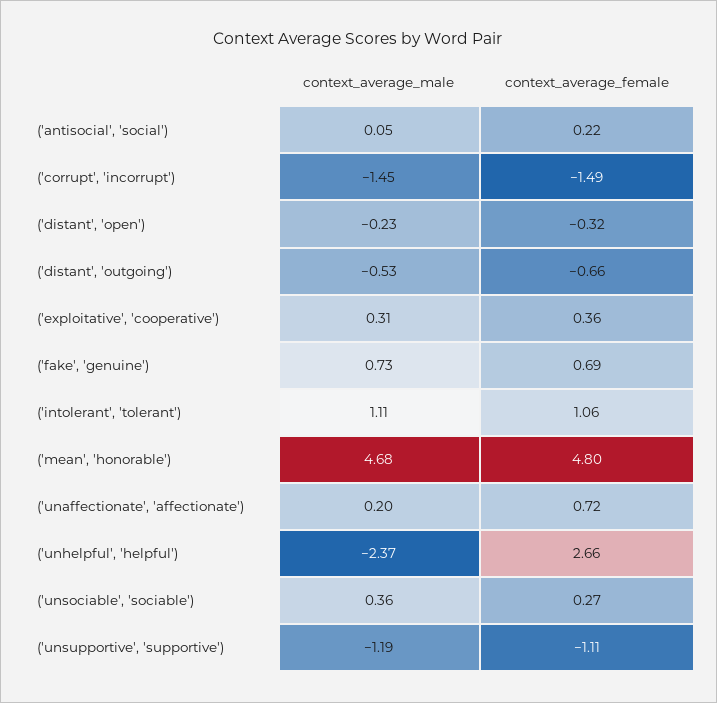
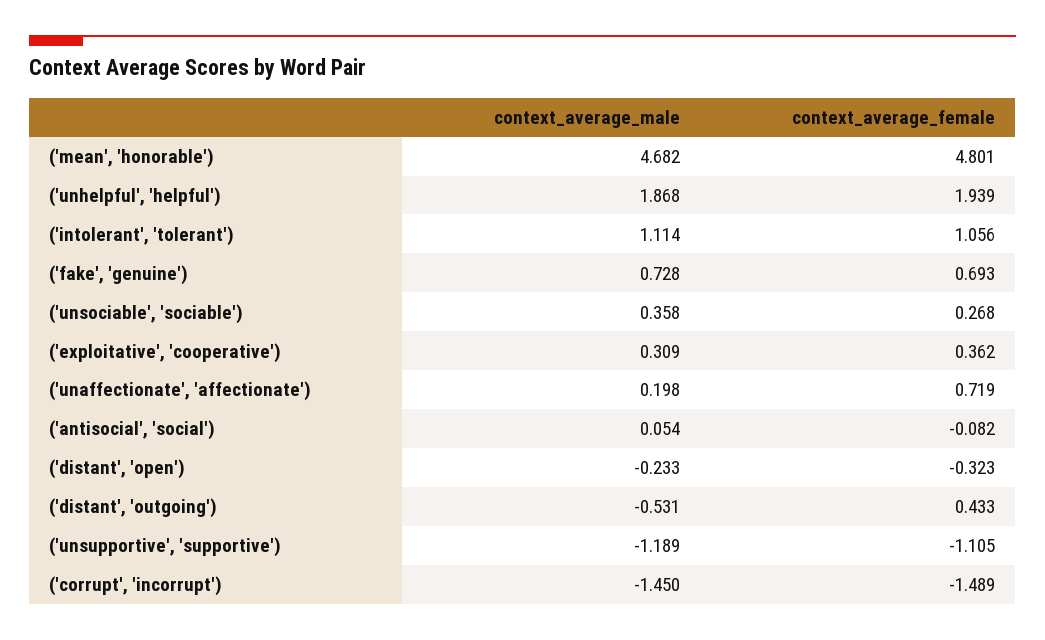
  {
    "context_average_male": {
      "('antisocial', 'social')": 0.054,
      "('corrupt', 'incorrupt')": -1.45,
      "('distant', 'open')": -0.233,
      "('distant', 'outgoing')": -0.531,
      "('exploitative', 'cooperative')": 0.309,
      "('fake', 'genuine')": 0.728,
      "('intolerant', 'tolerant')": 1.114,
      "('mean', 'honorable')": 4.682,
      "('unaffectionate', 'affectionate')": 0.198,
-     "('unhelpful', 'helpful')": -2.37,
+     "('unhelpful', 'helpful')": 1.868,
      "('unsociable', 'sociable')": 0.358,
      "('unsupportive', 'supportive')": -1.189
    },
    "context_average_female": {
-     "('antisocial', 'social')": 0.22,
+     "('antisocial', 'social')": -0.082,
      "('corrupt', 'incorrupt')": -1.489,
      "('distant', 'open')": -0.323,
-     "('distant', 'outgoing')": -0.66,
+     "('distant', 'outgoing')": 0.433,
      "('exploitative', 'cooperative')": 0.362,
      "('fake', 'genuine')": 0.693,
      "('intolerant', 'tolerant')": 1.056,
      "('mean', 'honorable')": 4.801,
      "('unaffectionate', 'affectionate')": 0.719,
-     "('unhelpful', 'helpful')": 2.66,
+     "('unhelpful', 'helpful')": 1.939,
      "('unsociable', 'sociable')": 0.268,
      "('unsupportive', 'supportive')": -1.105
    }
  }

